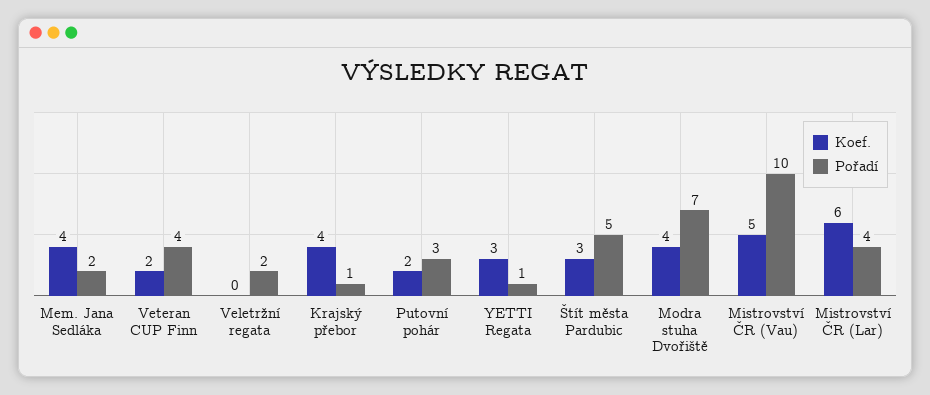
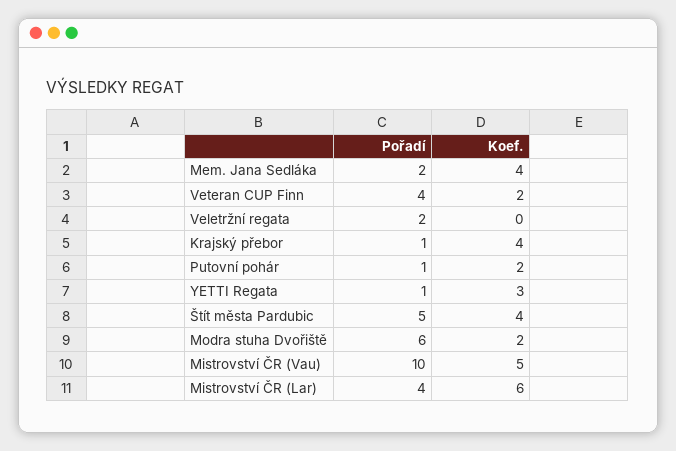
  {
    "Koef.": {
      "Mem. Jana Sedláka": 4,
      "Veteran CUP Finn": 2,
      "Veletržní regata": 0,
      "Krajský přebor": 4,
      "Putovní pohár": 2,
      "YETTI Regata": 3,
-     "Štít města Pardubic": 3,
+     "Štít města Pardubic": 4,
-     "Modra stuha Dvořiště": 4,
+     "Modra stuha Dvořiště": 2,
      "Mistrovství ČR (Vau)": 5,
      "Mistrovství ČR (Lar)": 6
    },
    "Pořadí": {
      "Mem. Jana Sedláka": 2,
      "Veteran CUP Finn": 4,
      "Veletržní regata": 2,
      "Krajský přebor": 1,
-     "Putovní pohár": 3,
+     "Putovní pohár": 1,
      "YETTI Regata": 1,
      "Štít města Pardubic": 5,
-     "Modra stuha Dvořiště": 7,
+     "Modra stuha Dvořiště": 6,
      "Mistrovství ČR (Vau)": 10,
      "Mistrovství ČR (Lar)": 4
    }
  }

